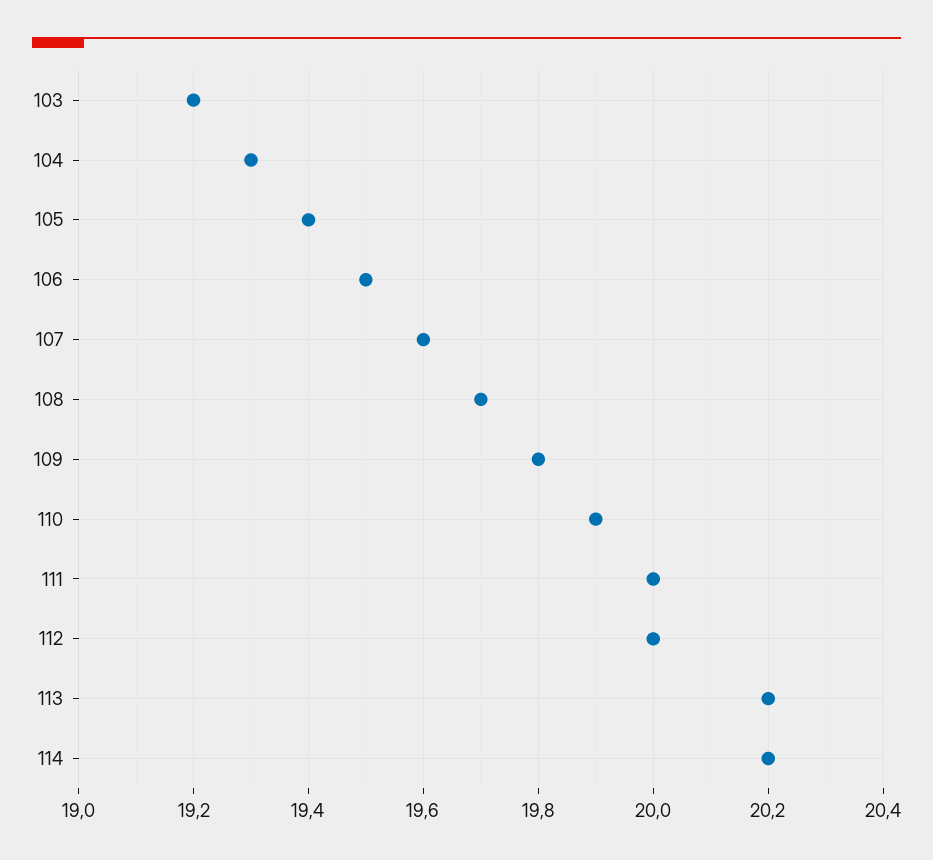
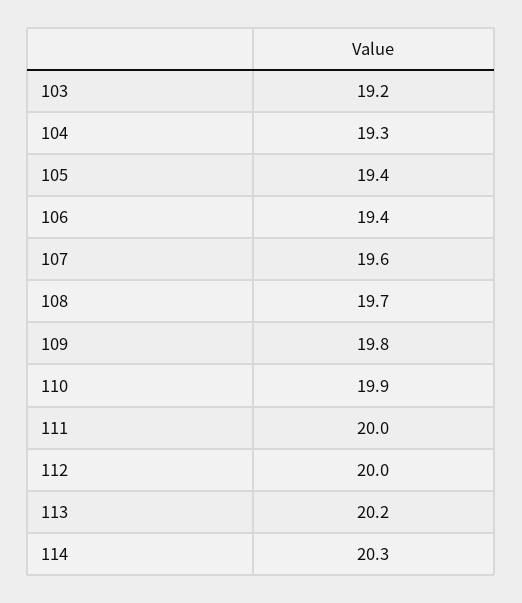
  {
    "103": 19.2,
    "104": 19.3,
    "105": 19.4,
-   "106": 19.5,
+   "106": 19.4,
    "107": 19.6,
    "108": 19.7,
    "109": 19.8,
    "110": 19.9,
    "111": 20,
    "112": 20,
    "113": 20.2,
-   "114": 20.2
+   "114": 20.3
  }

